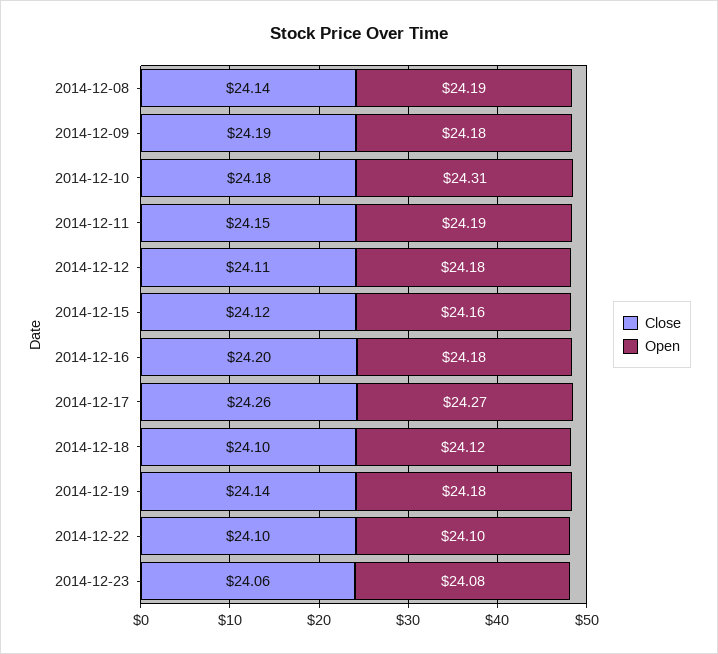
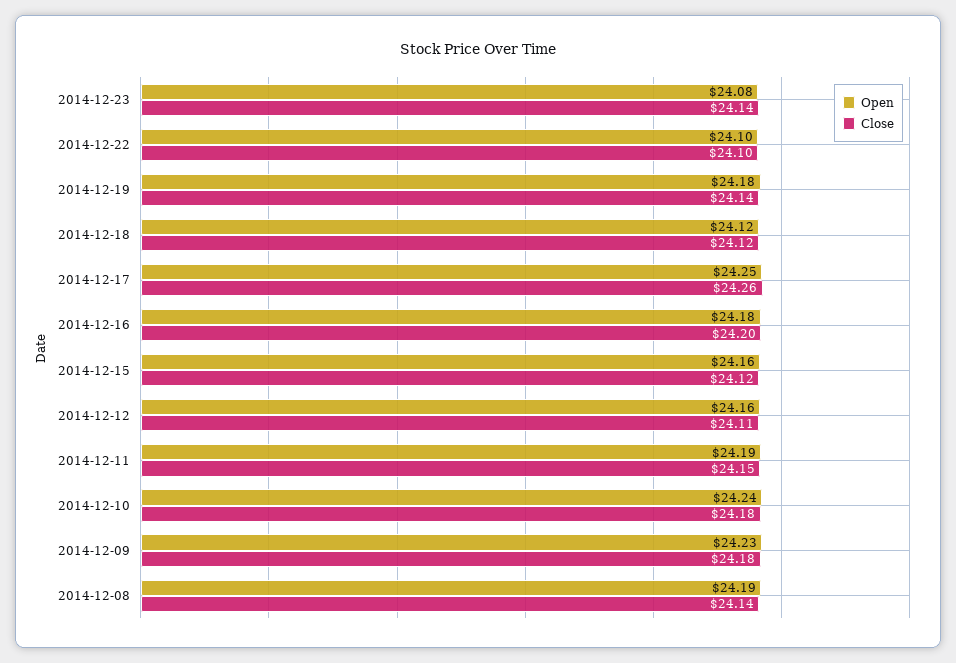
  {
    "Close": {
      "2014-12-08": 24.14,
-     "2014-12-09": 24.19,
+     "2014-12-09": 24.18,
      "2014-12-10": 24.18,
      "2014-12-11": 24.15,
      "2014-12-12": 24.11,
      "2014-12-15": 24.12,
      "2014-12-16": 24.2,
      "2014-12-17": 24.26,
-     "2014-12-18": 24.1,
+     "2014-12-18": 24.12,
      "2014-12-19": 24.14,
      "2014-12-22": 24.1,
-     "2014-12-23": 24.06
+     "2014-12-23": 24.14
    },
    "Open": {
      "2014-12-08": 24.19,
-     "2014-12-09": 24.18,
+     "2014-12-09": 24.23,
-     "2014-12-10": 24.31,
+     "2014-12-10": 24.24,
      "2014-12-11": 24.19,
-     "2014-12-12": 24.18,
+     "2014-12-12": 24.16,
      "2014-12-15": 24.16,
      "2014-12-16": 24.18,
-     "2014-12-17": 24.27,
+     "2014-12-17": 24.25,
      "2014-12-18": 24.12,
      "2014-12-19": 24.18,
      "2014-12-22": 24.1,
      "2014-12-23": 24.08
    }
  }

